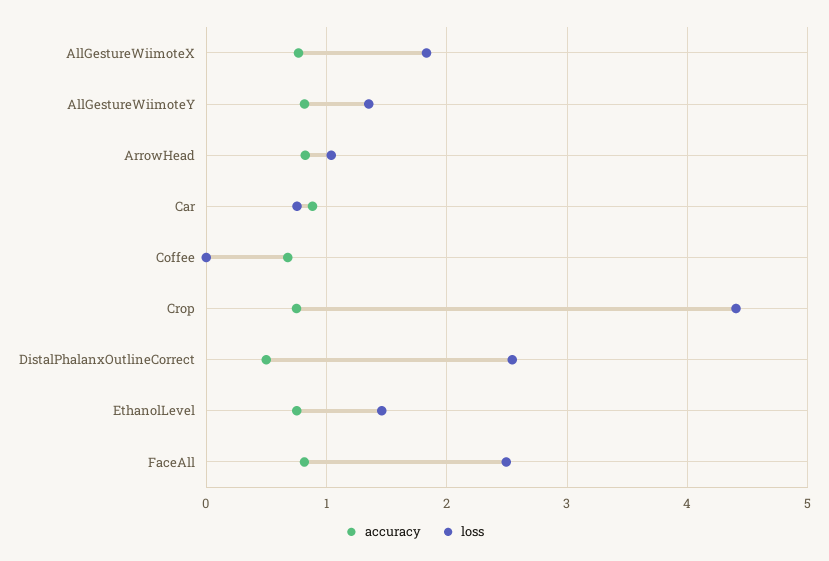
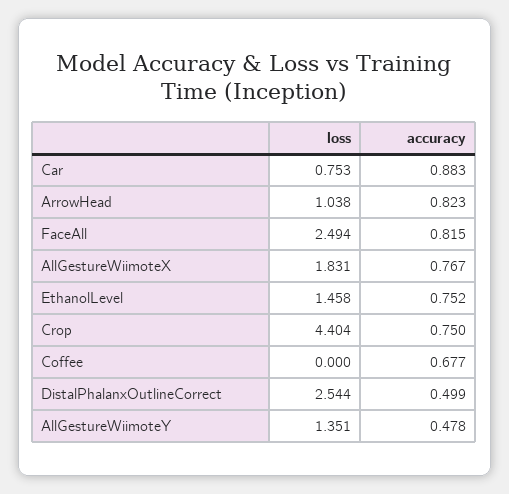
  {
    "accuracy": {
      "AllGestureWiimoteX": 0.767,
-     "AllGestureWiimoteY": 0.8,
+     "AllGestureWiimoteY": 0.478,
      "ArrowHead": 0.823,
      "Car": 0.883,
      "Coffee": 0.677,
      "Crop": 0.75,
      "DistalPhalanxOutlineCorrect": 0.499,
      "EthanolLevel": 0.752,
      "FaceAll": 0.815
    },
    "loss": {
      "AllGestureWiimoteX": 1.831,
      "AllGestureWiimoteY": 1.351,
      "ArrowHead": 1.038,
      "Car": 0.753,
      "Coffee": 0,
      "Crop": 4.404,
      "DistalPhalanxOutlineCorrect": 2.544,
      "EthanolLevel": 1.458,
      "FaceAll": 2.494
    }
  }

